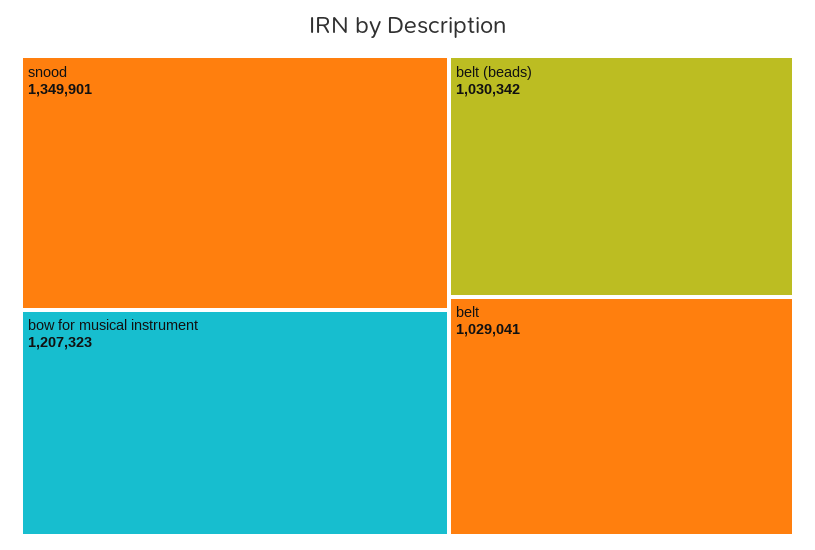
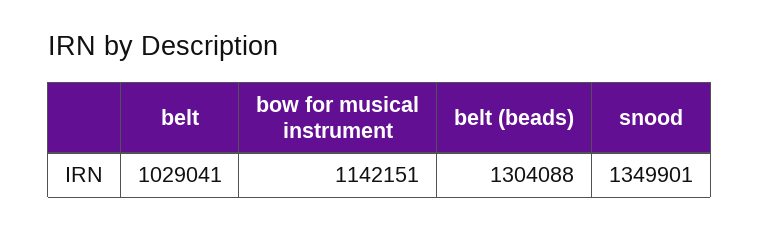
  {
    "snood": 1349901,
-   "bow for musical instrument": 1207323,
+   "bow for musical instrument": 1142151,
-   "belt (beads)": 1030342,
+   "belt (beads)": 1304088,
    "belt": 1029041
  }

